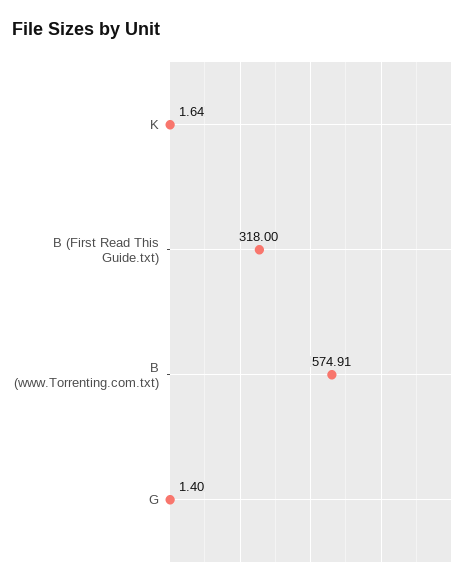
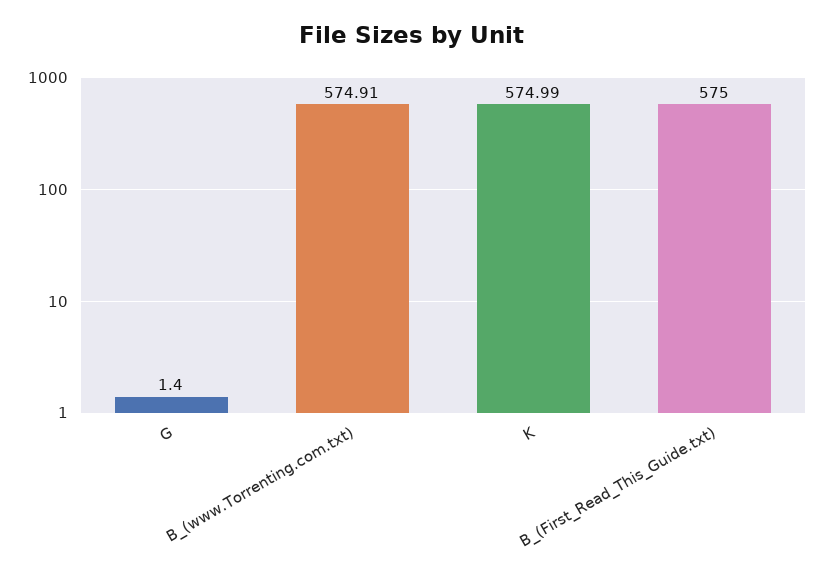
  {
-   "K": 1.64,
+   "K": 574.99,
-   "B (First Read This Guide.txt)": 318,
+   "B (First Read This Guide.txt)": 575,
    "B (www.Torrenting.com.txt)": 574.91,
    "G": 1.4
  }

